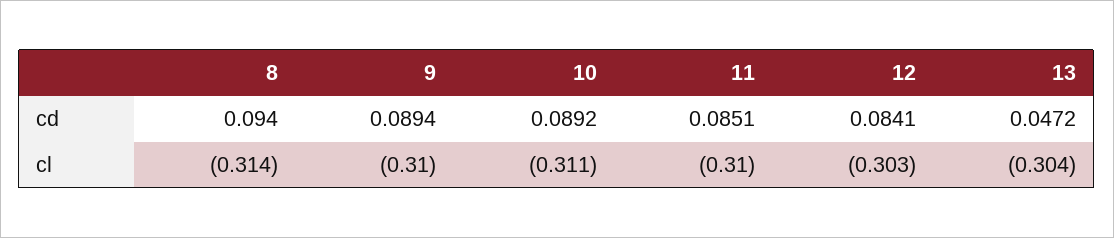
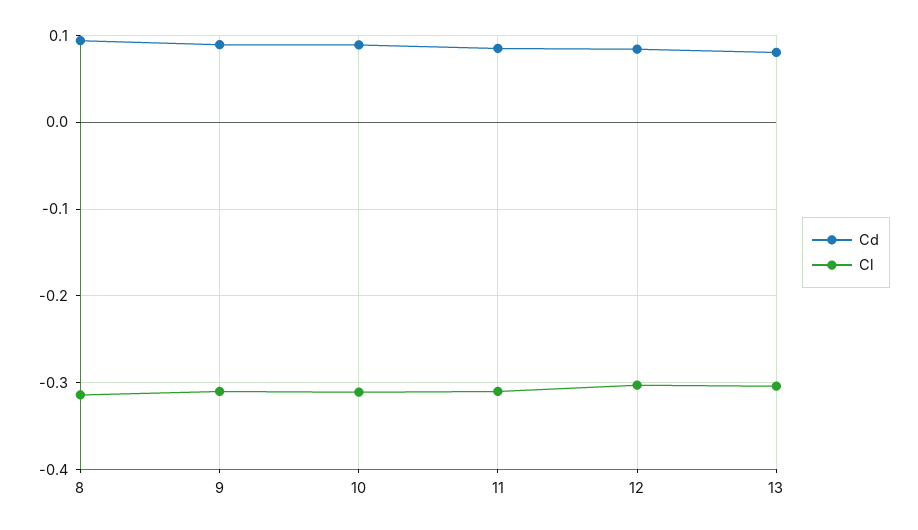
  {
    "cd": {
      "8": 0.094,
      "9": 0.0894,
      "10": 0.0892,
      "11": 0.0851,
      "12": 0.0841,
-     "13": 0.0472
+     "13": 0.08
    },
    "cl": {
      "8": -0.314,
      "9": -0.31,
      "10": -0.311,
      "11": -0.31,
      "12": -0.303,
      "13": -0.304
    }
  }

